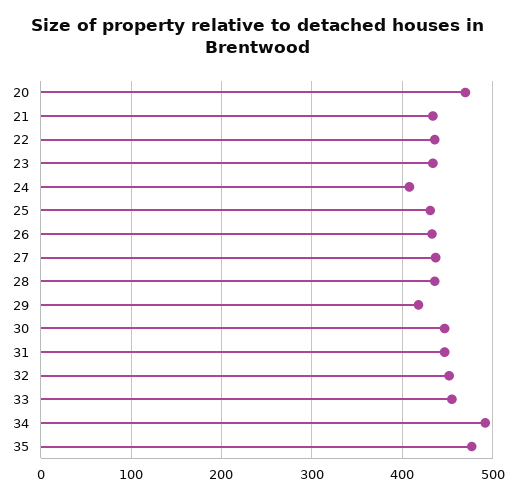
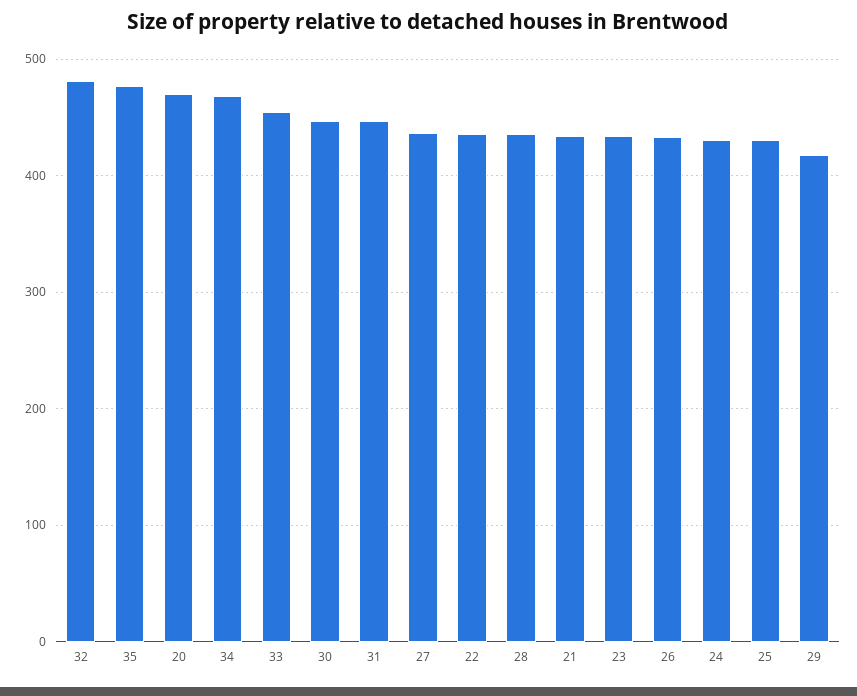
  {
    "20": 470,
    "21": 430,
    "22": 440,
    "23": 430,
-   "24": 410,
+   "24": 430,
    "25": 430,
    "26": 430,
    "27": 440,
    "28": 440,
    "29": 420,
    "30": 450,
    "31": 450,
-   "32": 450,
+   "32": 480,
    "33": 460,
-   "34": 490,
+   "34": 470,
    "35": 480
  }

